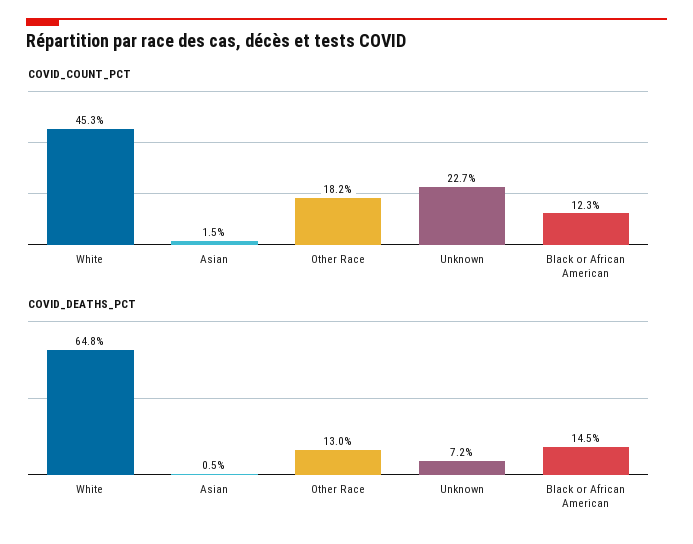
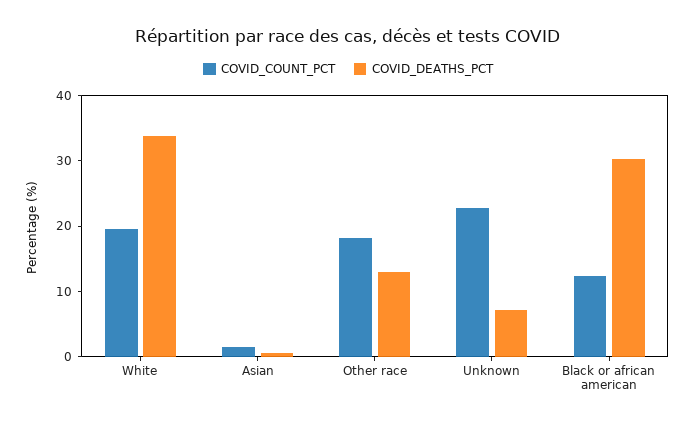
  {
    "COVID_COUNT_PCT": {
-     "White": 45.3,
+     "White": 20,
      "Asian": 1.5,
      "Other Race": 18.2,
      "Unknown": 22.7,
      "Black or African American": 12.3
    },
    "COVID_DEATHS_PCT": {
-     "White": 64.8,
+     "White": 34,
      "Asian": 0.5,
      "Other Race": 13,
      "Unknown": 7.2,
-     "Black or African American": 14.5
+     "Black or African American": 30
    }
  }

